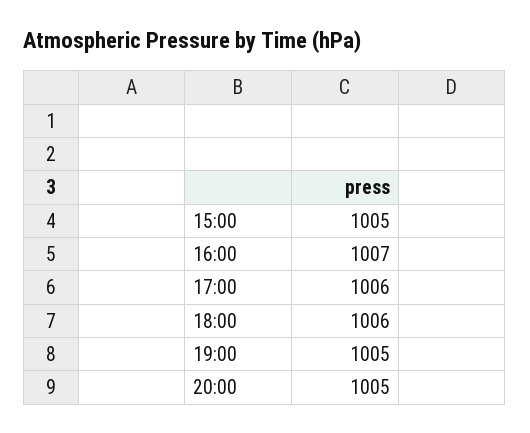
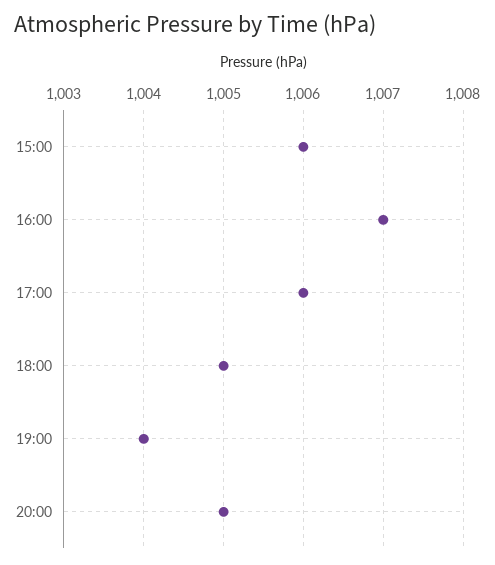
  {
-   "15:00": 1005,
+   "15:00": 1006,
    "16:00": 1007,
    "17:00": 1006,
-   "18:00": 1006,
+   "18:00": 1005,
-   "19:00": 1005,
+   "19:00": 1004,
    "20:00": 1005
  }

